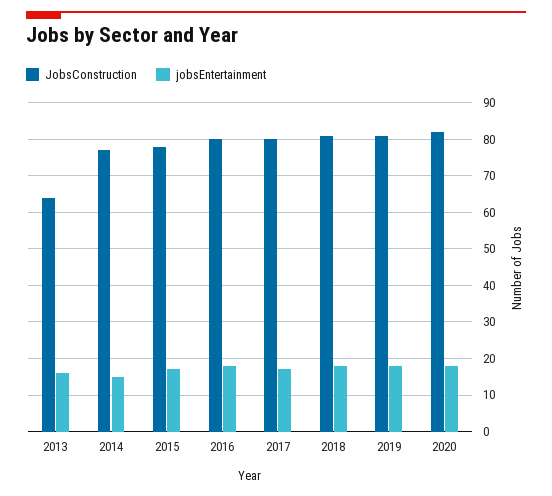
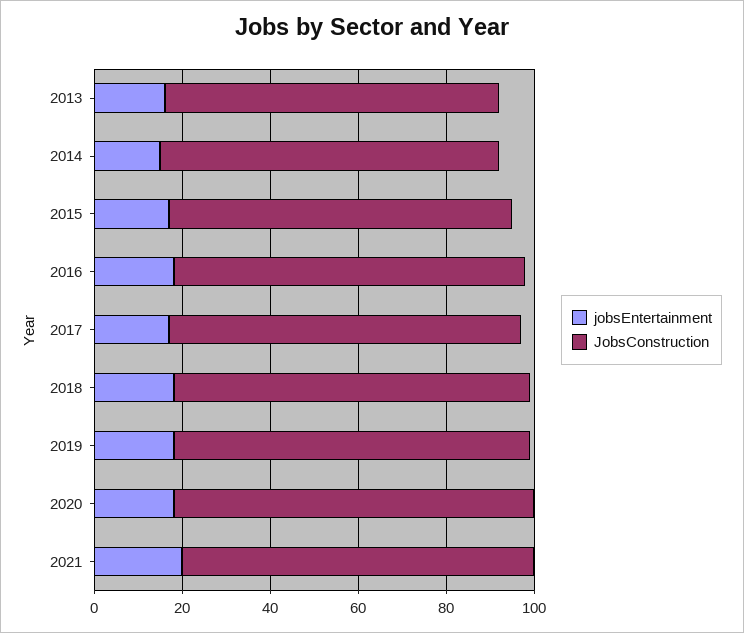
  {
    "JobsConstruction": {
-     "2013": 65,
+     "2013": 75,
      "2014": 75,
      "2015": 80,
      "2016": 80,
      "2017": 80,
      "2018": 80,
      "2019": 80,
-     "2020": 80
+     "2020": 80,
+     "2021": 80
    },
    "jobsEntertainment": {
      "2013": 15,
      "2014": 15,
      "2015": 15,
      "2016": 20,
      "2017": 15,
      "2018": 20,
      "2019": 20,
-     "2020": 20
+     "2020": 20,
+     "2021": 20
    }
  }

